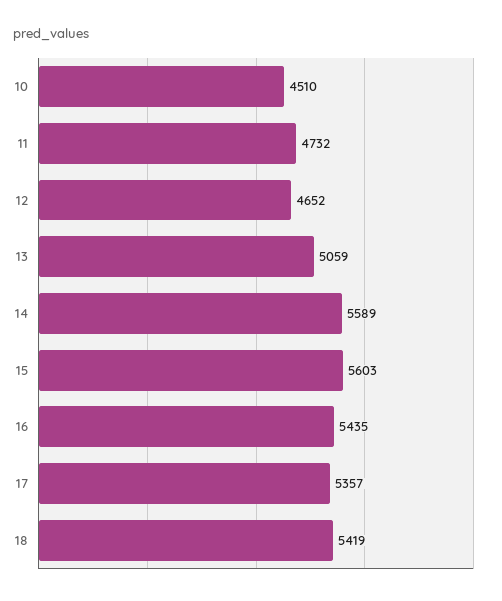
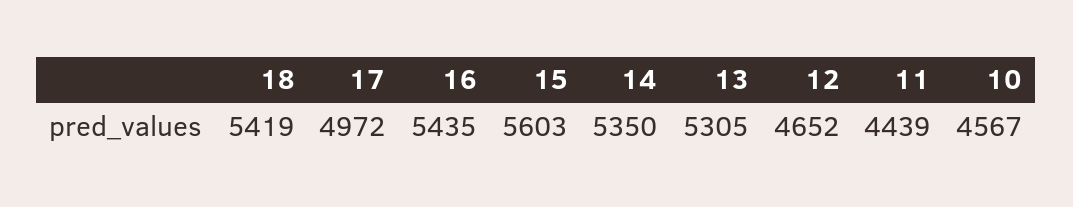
  {
-   "10": 4510,
+   "10": 4567,
-   "11": 4732,
+   "11": 4439,
    "12": 4652,
-   "13": 5059,
+   "13": 5305,
-   "14": 5589,
+   "14": 5350,
    "15": 5603,
    "16": 5435,
-   "17": 5357,
+   "17": 4972,
    "18": 5419
  }

